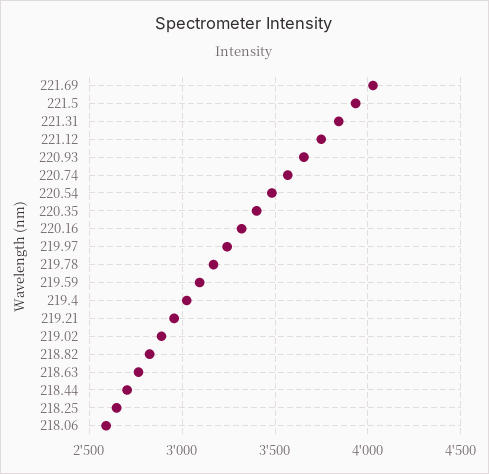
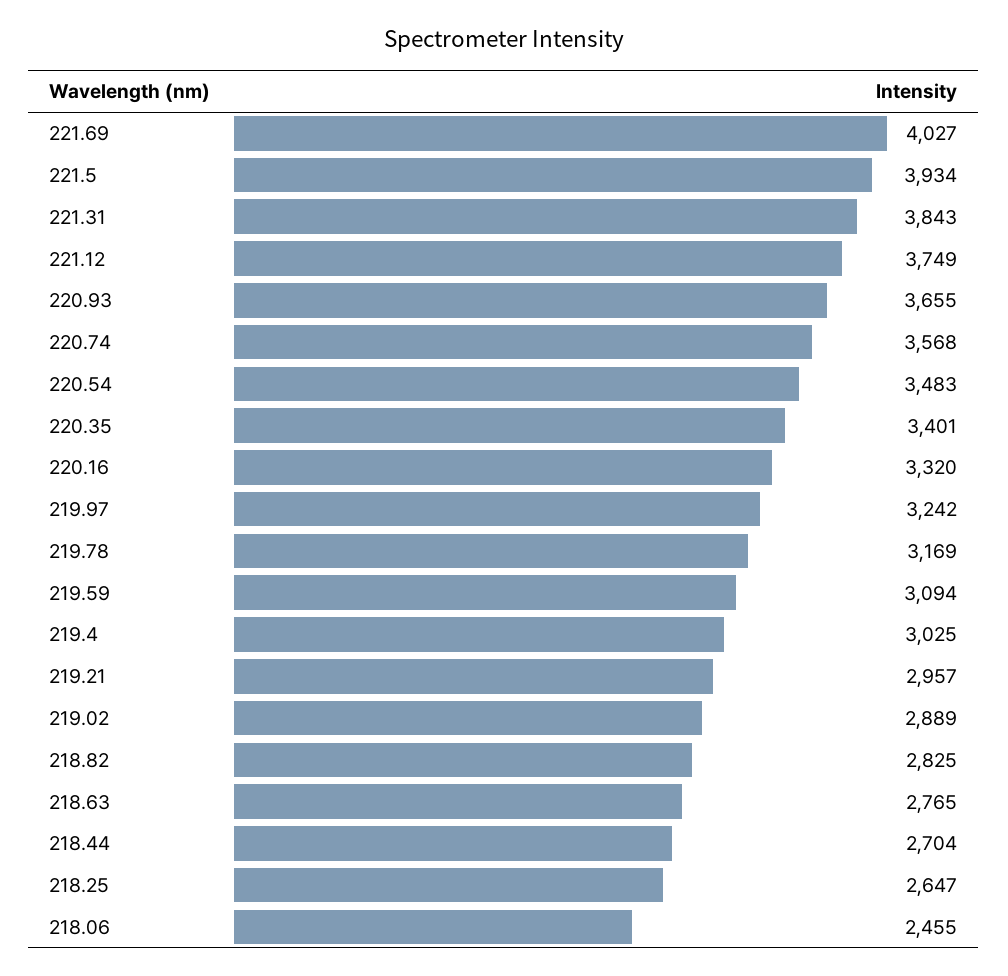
  {
    "221.69": 4027,
    "221.5": 3934,
    "221.31": 3843,
    "221.12": 3749,
    "220.93": 3655,
    "220.74": 3568,
    "220.54": 3483,
    "220.35": 3401,
    "220.16": 3320,
    "219.97": 3242,
    "219.78": 3169,
    "219.59": 3094,
    "219.4": 3025,
    "219.21": 2957,
    "219.02": 2889,
    "218.82": 2825,
    "218.63": 2765,
    "218.44": 2704,
    "218.25": 2647,
-   "218.06": 2600
+   "218.06": 2455
  }

